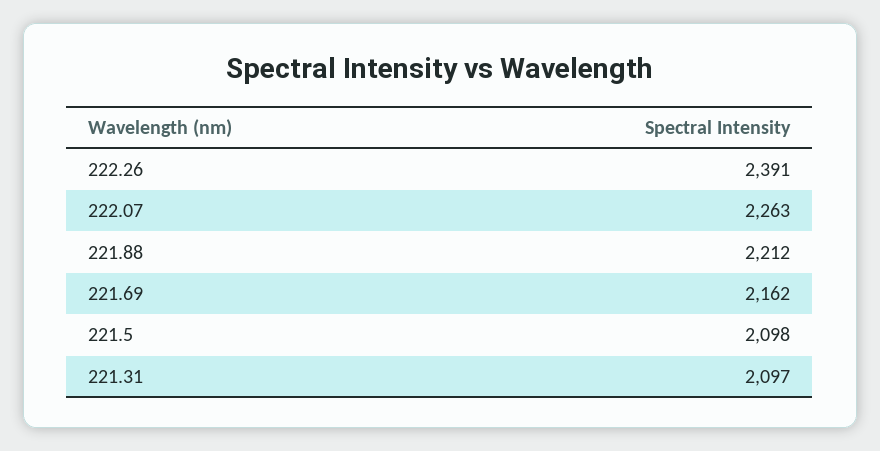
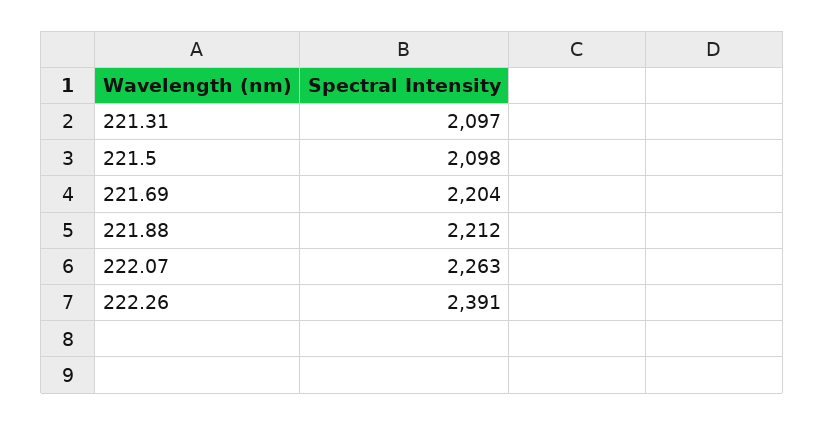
  {
    "222.26": 2391,
    "222.07": 2263,
    "221.88": 2212,
-   "221.69": 2162,
+   "221.69": 2204,
    "221.5": 2098,
    "221.31": 2097
  }

